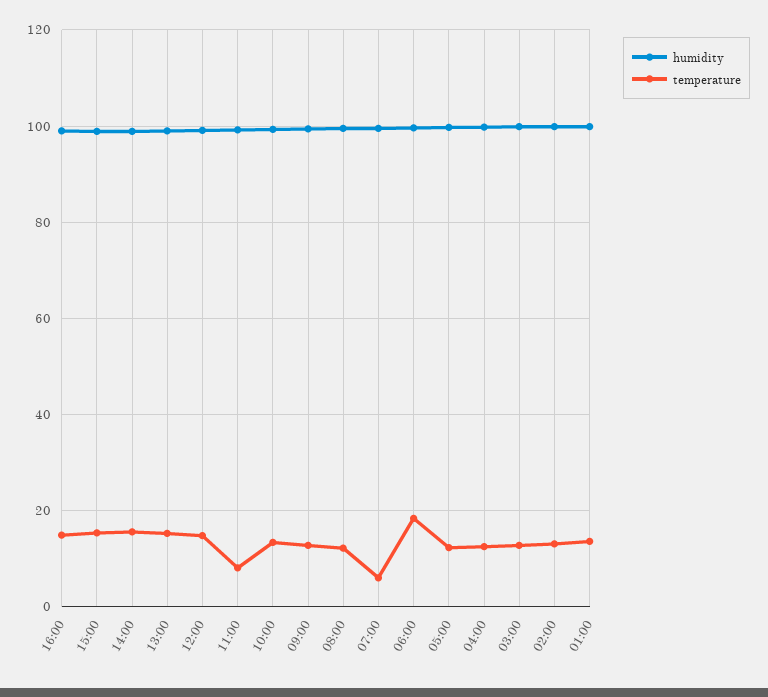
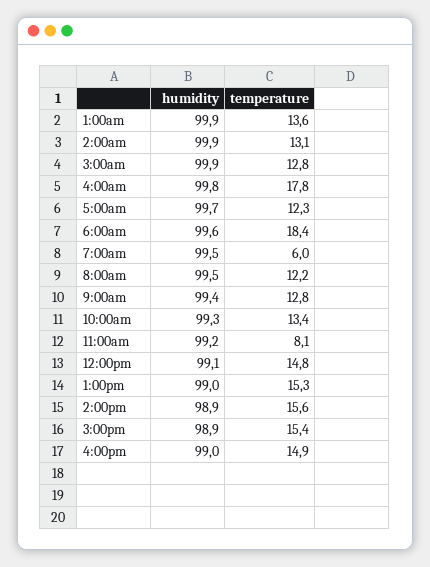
  {
    "humidity": {
      "16:00": 99,
      "15:00": 98.9,
      "14:00": 98.9,
      "13:00": 99,
      "12:00": 99.1,
      "11:00": 99.2,
      "10:00": 99.3,
      "09:00": 99.4,
      "08:00": 99.5,
      "07:00": 99.5,
      "06:00": 99.6,
      "05:00": 99.7,
      "04:00": 99.8,
      "03:00": 99.9,
      "02:00": 99.9,
      "01:00": 99.9
    },
    "temperature": {
      "16:00": 14.9,
      "15:00": 15.4,
      "14:00": 15.6,
      "13:00": 15.3,
      "12:00": 14.8,
      "11:00": 8.1,
      "10:00": 13.4,
      "09:00": 12.8,
      "08:00": 12.2,
      "07:00": 6,
      "06:00": 18.4,
      "05:00": 12.3,
-     "04:00": 12,
+     "04:00": 17.8,
      "03:00": 12.8,
      "02:00": 13.1,
      "01:00": 13.6
    }
  }

